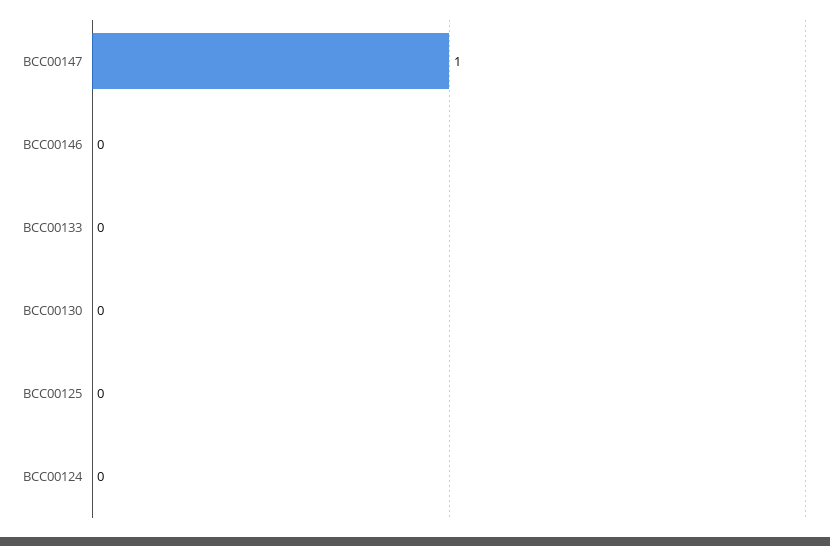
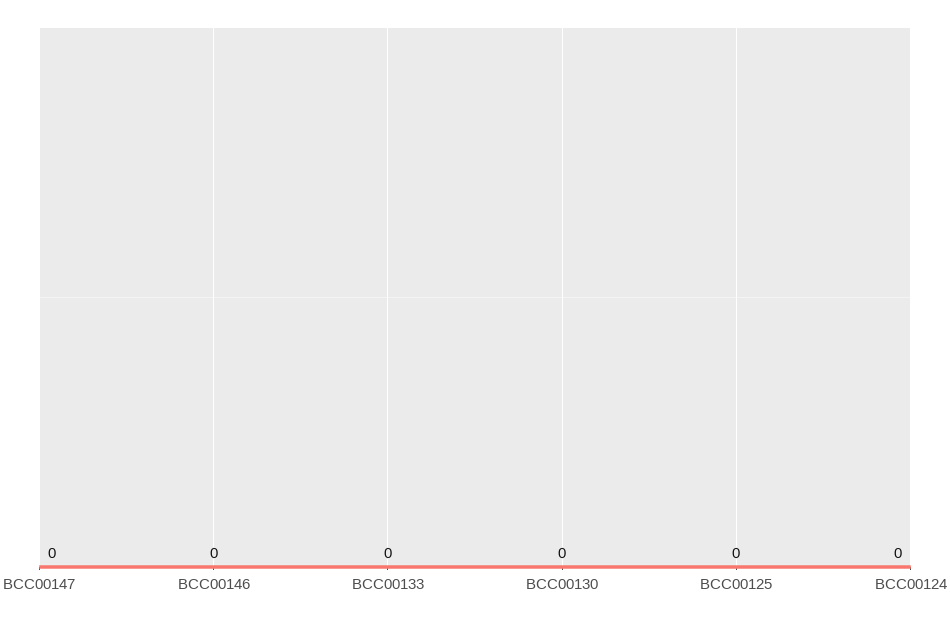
  {
-   "BCC00147": 1,
+   "BCC00147": 0,
    "BCC00146": 0,
    "BCC00133": 0,
    "BCC00130": 0,
    "BCC00125": 0,
    "BCC00124": 0
  }

